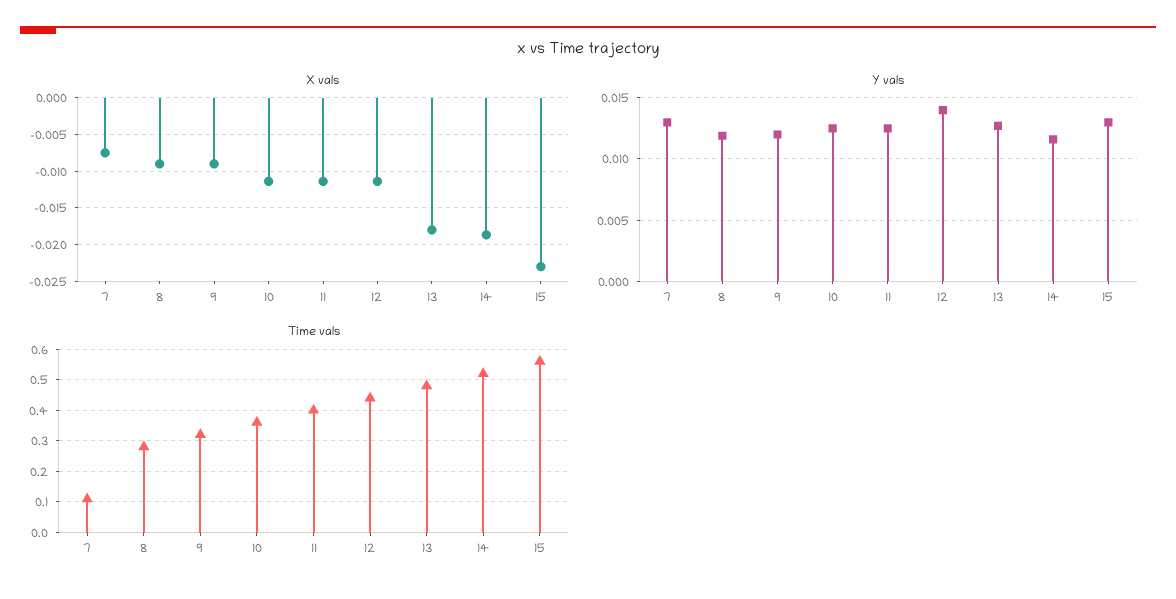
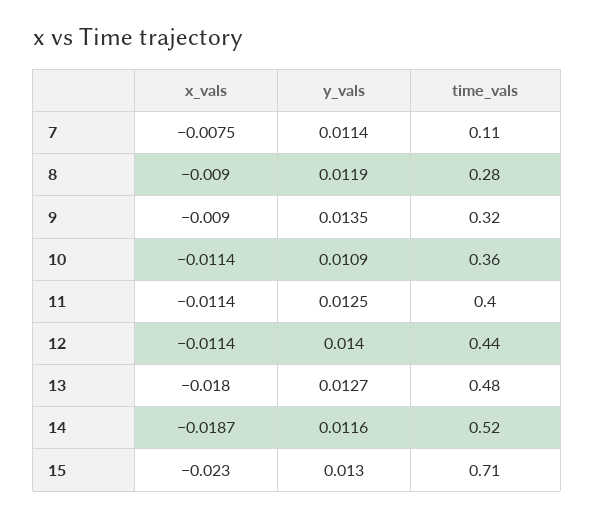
  {
    "X vals": {
      "7": -0.0075,
      "8": -0.009,
      "9": -0.009,
      "10": -0.0114,
      "11": -0.0114,
      "12": -0.0114,
      "13": -0.018,
      "14": -0.0187,
      "15": -0.023
    },
    "Y vals": {
-     "7": 0.013,
+     "7": 0.0114,
      "8": 0.0119,
-     "9": 0.012,
+     "9": 0.0135,
-     "10": 0.0125,
+     "10": 0.0109,
      "11": 0.0125,
      "12": 0.014,
      "13": 0.0127,
      "14": 0.0116,
      "15": 0.013
    },
    "Time vals": {
      "7": 0.11,
      "8": 0.28,
      "9": 0.32,
      "10": 0.36,
      "11": 0.4,
      "12": 0.44,
      "13": 0.48,
      "14": 0.52,
-     "15": 0.55
+     "15": 0.71
    }
  }

